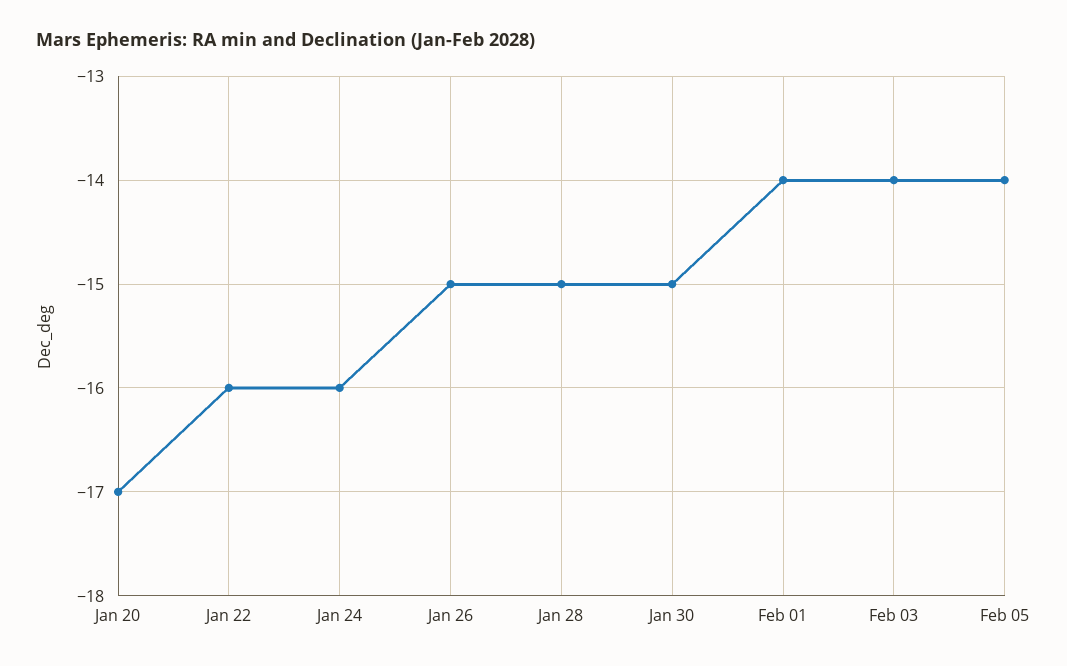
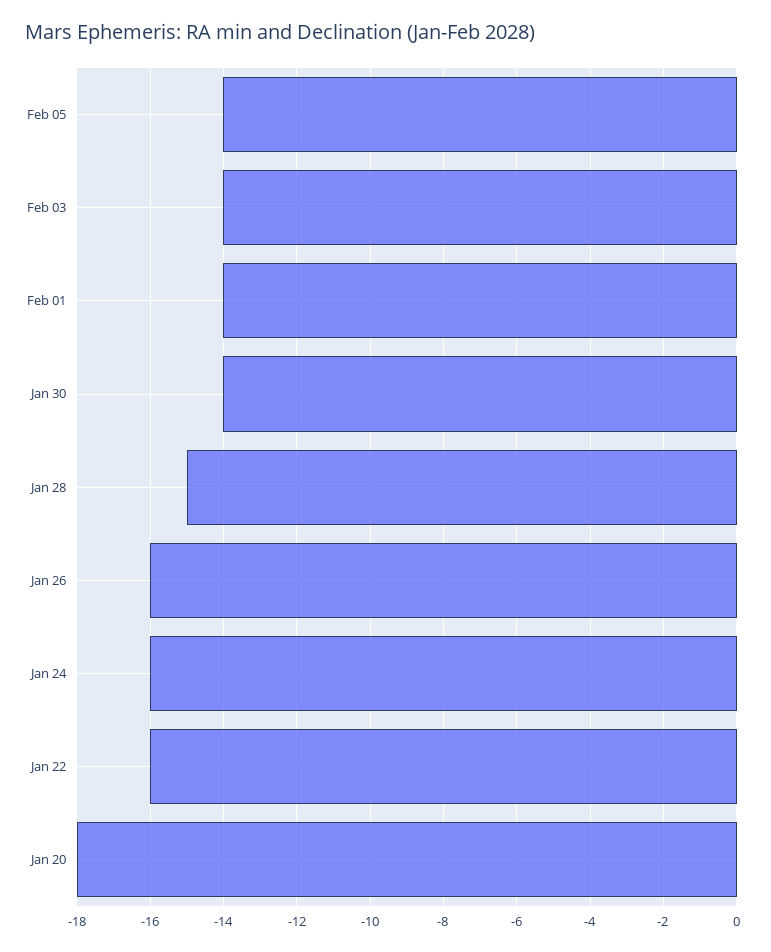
  {
-   "Jan 20": -17,
+   "Jan 20": -18,
    "Jan 22": -16,
    "Jan 24": -16,
-   "Jan 26": -15,
+   "Jan 26": -16,
    "Jan 28": -15,
-   "Jan 30": -15,
+   "Jan 30": -14,
    "Feb 01": -14,
    "Feb 03": -14,
    "Feb 05": -14
  }

